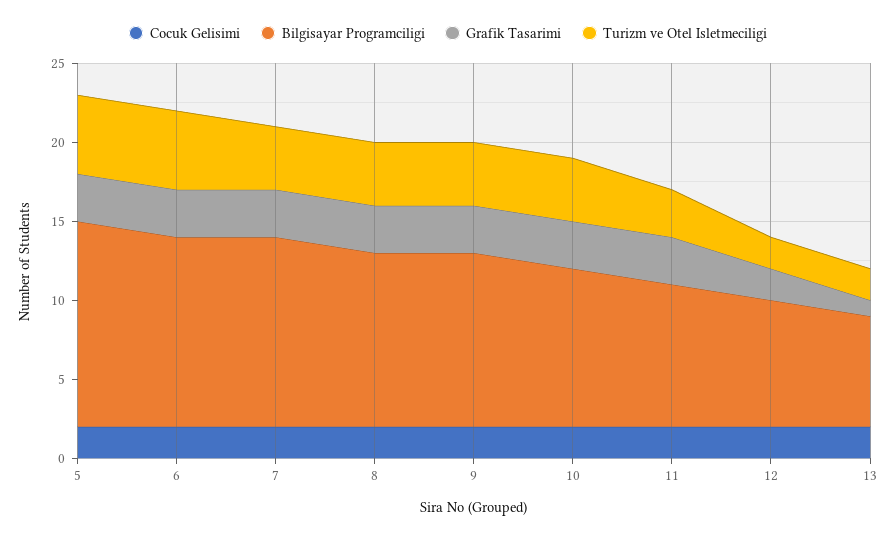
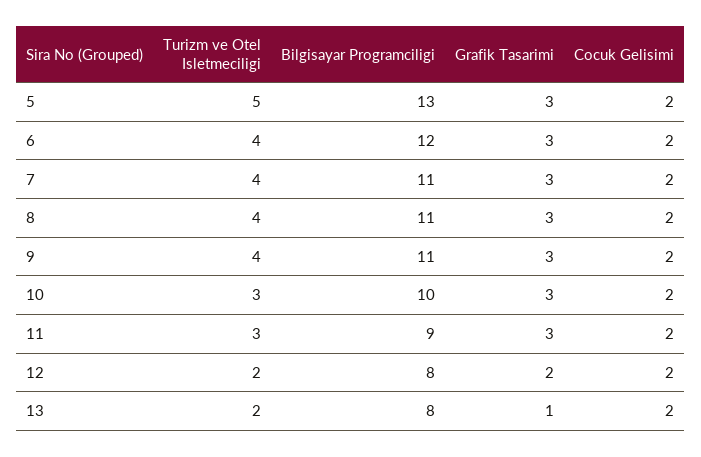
  {
    "Cocuk Gelisimi": {
      "5": 2,
      "6": 2,
      "7": 2,
      "8": 2,
      "9": 2,
      "10": 2,
      "11": 2,
      "12": 2,
      "13": 2
    },
    "Bilgisayar Programciligi": {
      "5": 13,
      "6": 12,
-     "7": 12,
+     "7": 11,
      "8": 11,
      "9": 11,
      "10": 10,
      "11": 9,
      "12": 8,
-     "13": 7
+     "13": 8
    },
    "Grafik Tasarimi": {
      "5": 3,
      "6": 3,
      "7": 3,
      "8": 3,
      "9": 3,
      "10": 3,
      "11": 3,
      "12": 2,
      "13": 1
    },
    "Turizm ve Otel Isletmeciligi": {
      "5": 5,
-     "6": 5,
+     "6": 4,
      "7": 4,
      "8": 4,
      "9": 4,
-     "10": 4,
+     "10": 3,
      "11": 3,
      "12": 2,
      "13": 2
    }
  }

